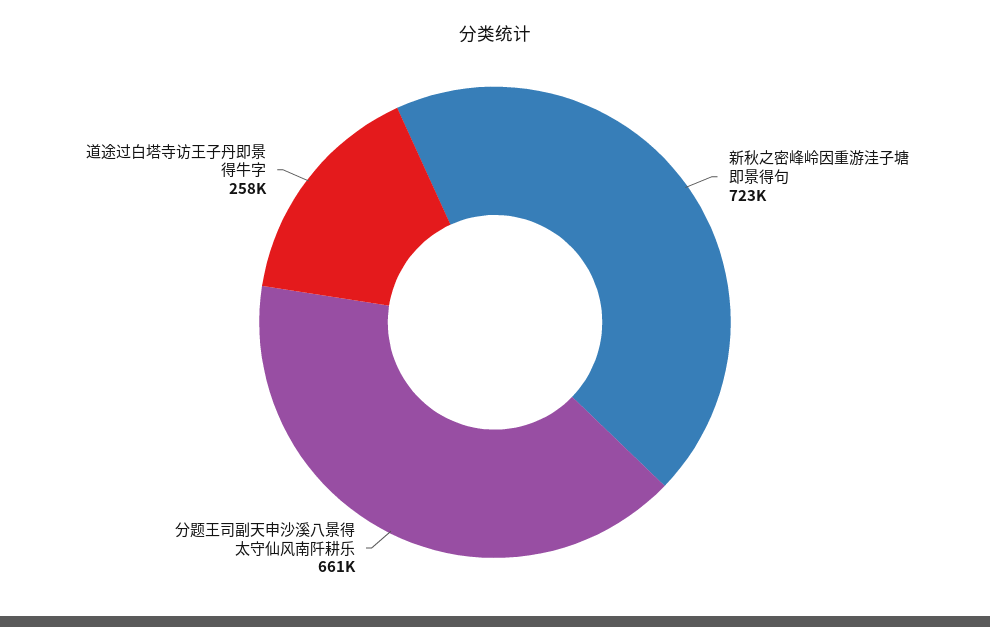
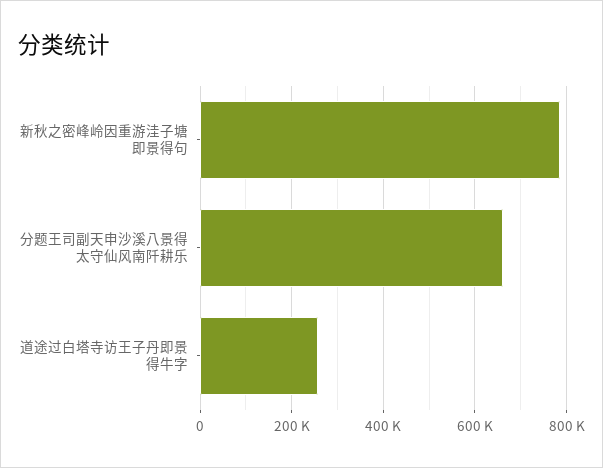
  {
-   "新秋之密峰岭因重游洼子塘即景得句": 723000,
+   "新秋之密峰岭因重游洼子塘即景得句": 780000,
    "分题王司副天申沙溪八景得太守仙风南阡耕乐": 661000,
    "道途过白塔寺访王子丹即景得牛字": 258000
  }

